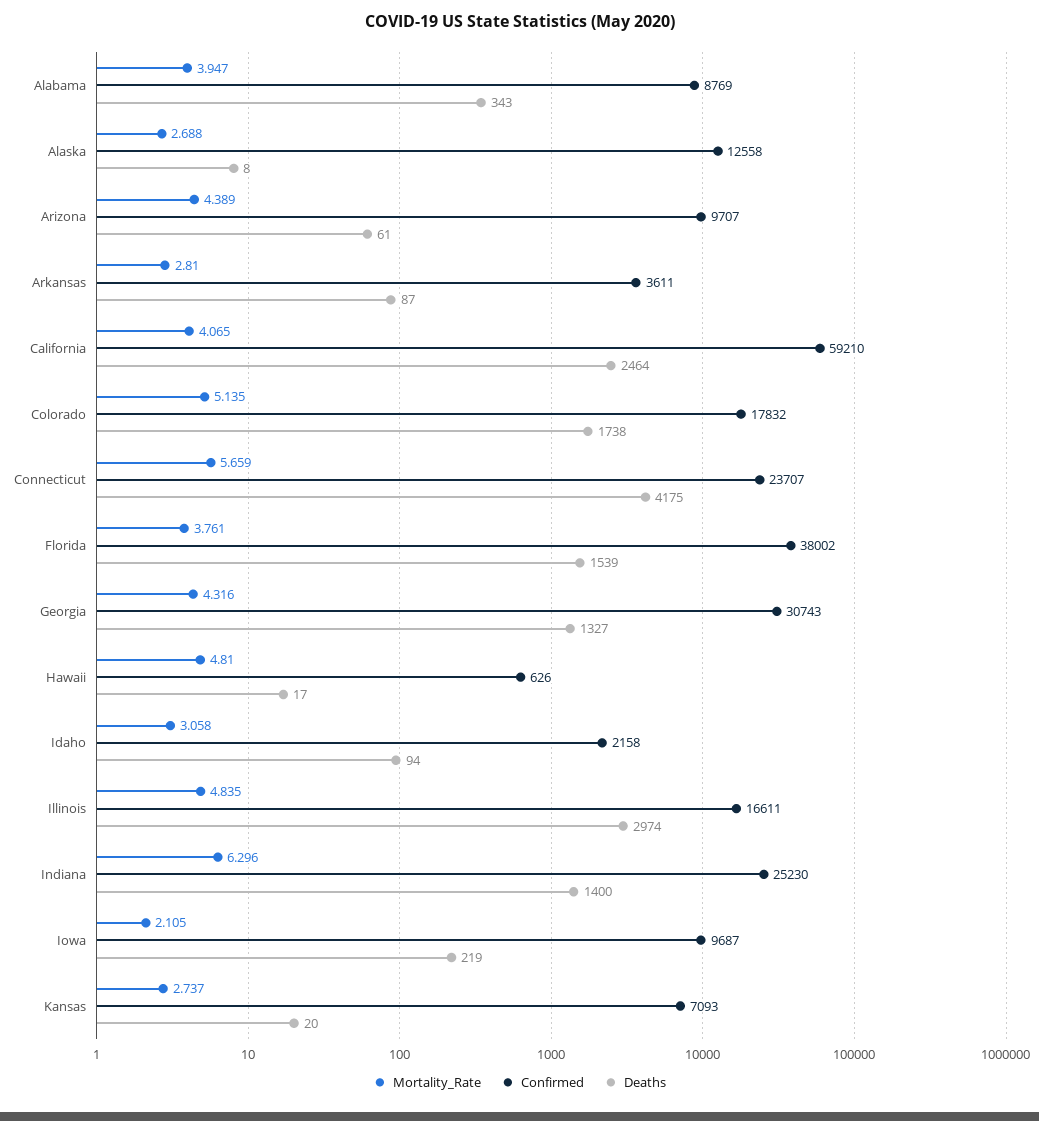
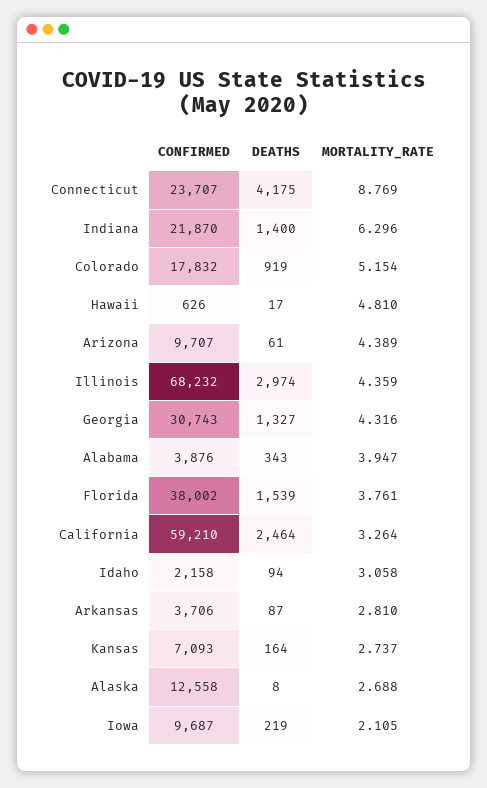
  {
    "Mortality_Rate": {
      "Alabama": 3.947,
      "Alaska": 2.688,
      "Arizona": 4.389,
      "Arkansas": 2.81,
-     "California": 4.065,
+     "California": 3.264,
-     "Colorado": 5.135,
+     "Colorado": 5.154,
-     "Connecticut": 5.659,
+     "Connecticut": 8.769,
      "Florida": 3.761,
      "Georgia": 4.316,
      "Hawaii": 4.81,
      "Idaho": 3.058,
-     "Illinois": 4.835,
+     "Illinois": 4.359,
      "Indiana": 6.296,
      "Iowa": 2.105,
      "Kansas": 2.737
    },
    "Confirmed": {
-     "Alabama": 8769,
+     "Alabama": 3876,
      "Alaska": 12558,
      "Arizona": 9707,
-     "Arkansas": 3611,
+     "Arkansas": 3706,
      "California": 59210,
      "Colorado": 17832,
      "Connecticut": 23707,
      "Florida": 38002,
      "Georgia": 30743,
      "Hawaii": 626,
      "Idaho": 2158,
-     "Illinois": 16611,
+     "Illinois": 68232,
-     "Indiana": 25230,
+     "Indiana": 21870,
      "Iowa": 9687,
      "Kansas": 7093
    },
    "Deaths": {
      "Alabama": 343,
      "Alaska": 8,
      "Arizona": 61,
      "Arkansas": 87,
      "California": 2464,
-     "Colorado": 1738,
+     "Colorado": 919,
      "Connecticut": 4175,
      "Florida": 1539,
      "Georgia": 1327,
      "Hawaii": 17,
      "Idaho": 94,
      "Illinois": 2974,
      "Indiana": 1400,
      "Iowa": 219,
-     "Kansas": 20
+     "Kansas": 164
    }
  }

